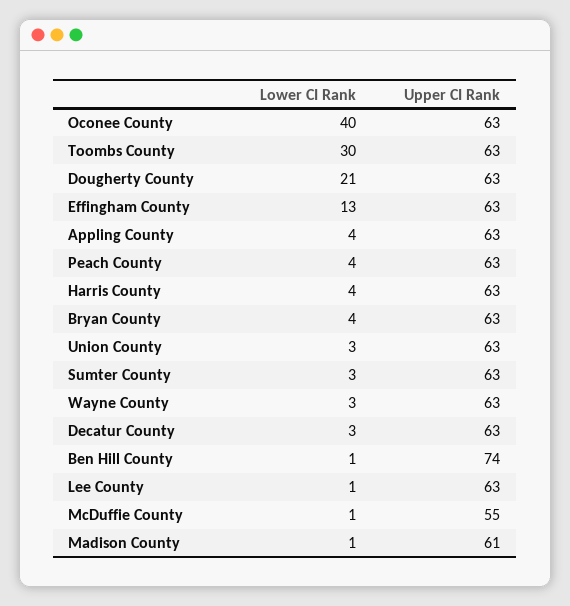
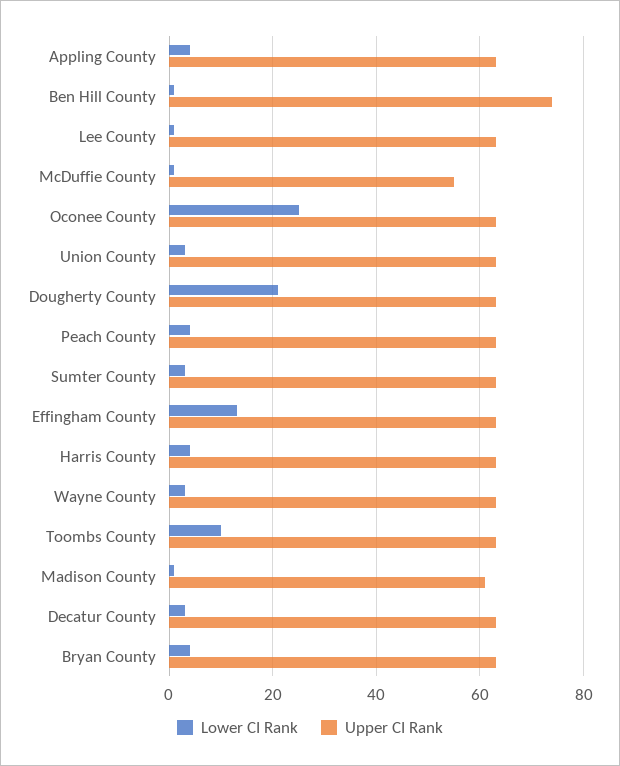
  {
    "Lower CI Rank": {
-     "Oconee County": 40,
+     "Oconee County": 25,
-     "Toombs County": 30,
+     "Toombs County": 10,
      "Dougherty County": 21,
      "Effingham County": 13,
      "Appling County": 4,
      "Peach County": 4,
      "Harris County": 4,
      "Bryan County": 4,
      "Union County": 3,
      "Sumter County": 3,
      "Wayne County": 3,
      "Decatur County": 3,
      "Ben Hill County": 1,
      "Lee County": 1,
      "McDuffie County": 1,
      "Madison County": 1
    },
    "Upper CI Rank": {
      "Oconee County": 63,
      "Toombs County": 63,
      "Dougherty County": 63,
      "Effingham County": 63,
      "Appling County": 63,
      "Peach County": 63,
      "Harris County": 63,
      "Bryan County": 63,
      "Union County": 63,
      "Sumter County": 63,
      "Wayne County": 63,
      "Decatur County": 63,
      "Ben Hill County": 74,
      "Lee County": 63,
      "McDuffie County": 55,
      "Madison County": 61
    }
  }

